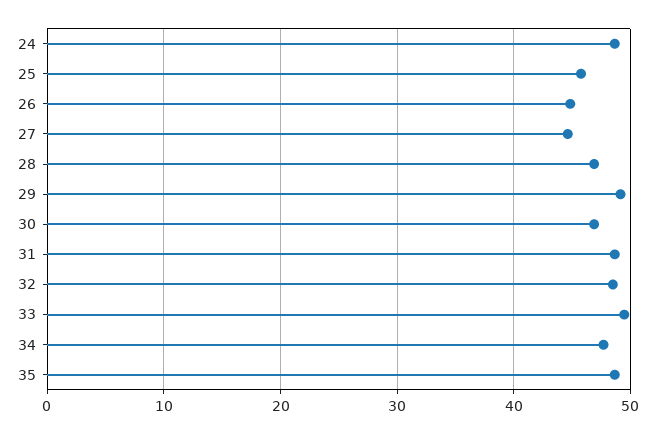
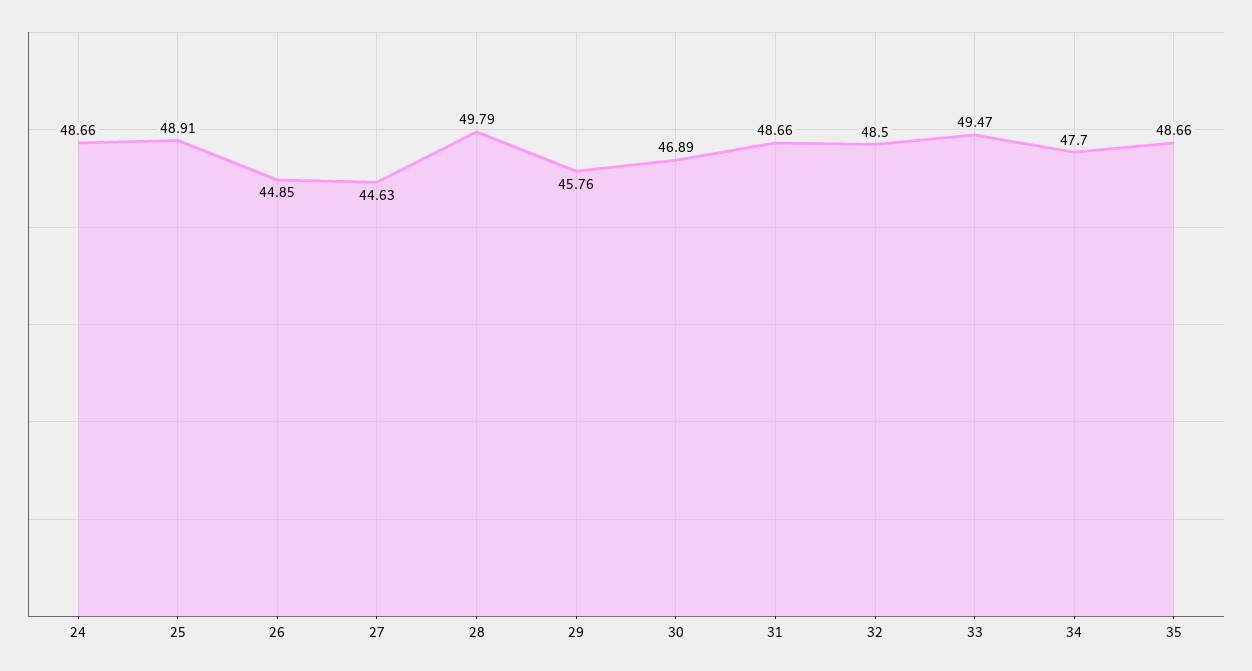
  {
    "24": 48.66,
-   "25": 46,
+   "25": 48.91,
    "26": 44.85,
    "27": 44.63,
-   "28": 47,
+   "28": 49.79,
-   "29": 49,
+   "29": 45.76,
    "30": 46.89,
    "31": 48.66,
    "32": 48.5,
    "33": 49.47,
    "34": 47.7,
    "35": 48.66
  }

